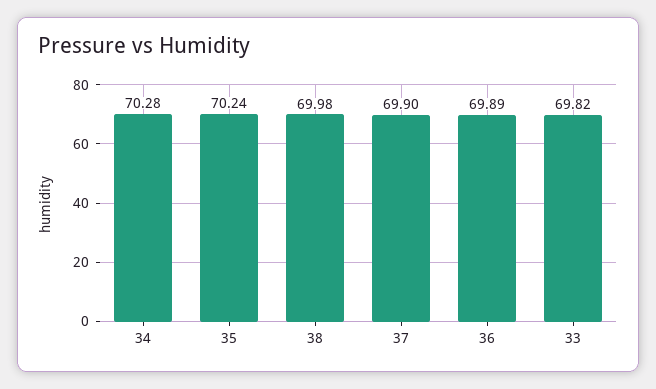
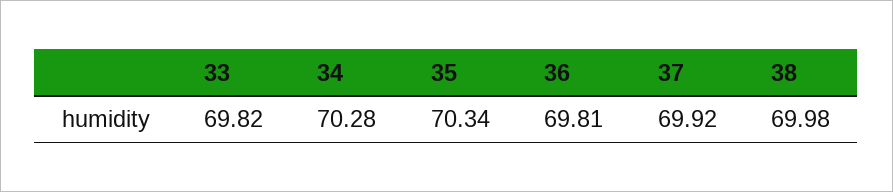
  {
    "34": 70.28,
-   "35": 70.24,
+   "35": 70.34,
    "38": 69.98,
-   "37": 69.9,
+   "37": 69.92,
-   "36": 69.89,
+   "36": 69.81,
    "33": 69.82
  }

